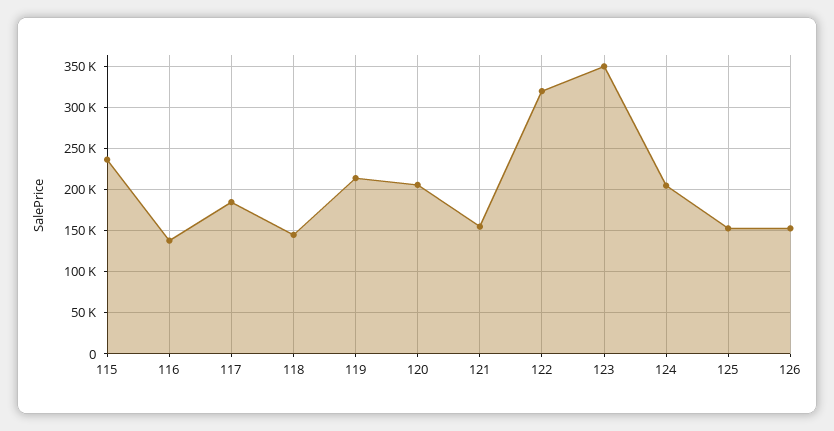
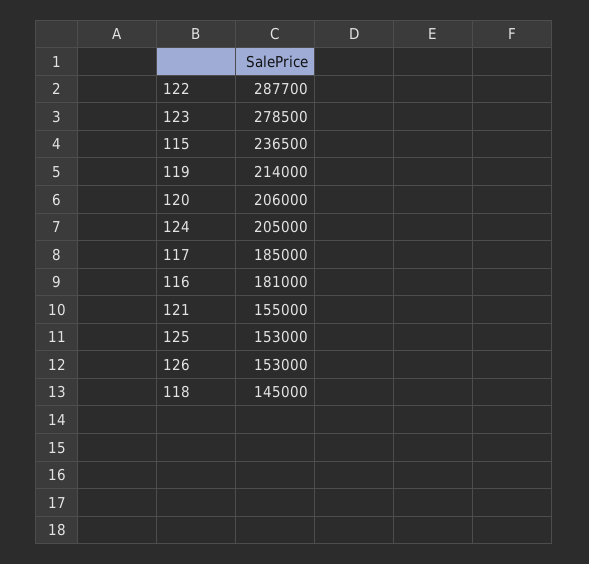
  {
    "115": 236500,
-   "116": 140000,
+   "116": 181000,
    "117": 185000,
    "118": 145000,
    "119": 214000,
    "120": 206000,
    "121": 155000,
-   "122": 320000,
+   "122": 287700,
-   "123": 350000,
+   "123": 278500,
    "124": 205000,
    "125": 153000,
    "126": 153000
  }

